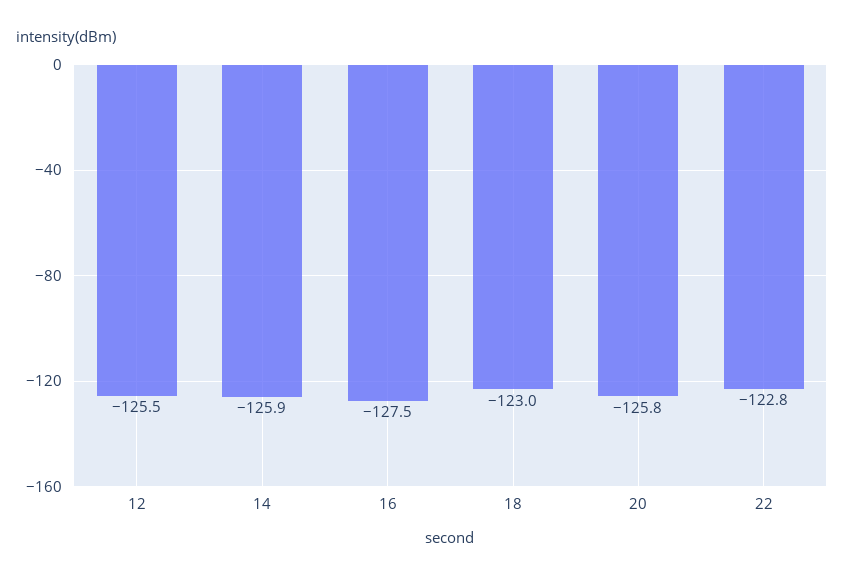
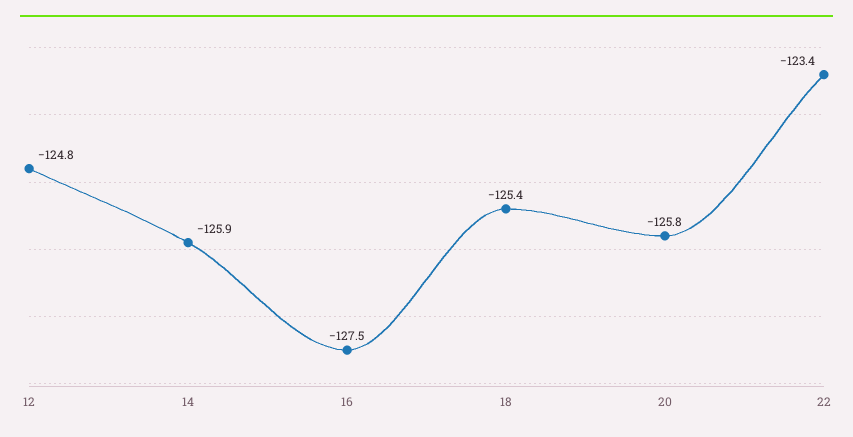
  {
-   "12": -125.5,
+   "12": -124.8,
    "14": -125.9,
    "16": -127.5,
-   "18": -123,
+   "18": -125.4,
    "20": -125.8,
-   "22": -122.8
+   "22": -123.4
  }

